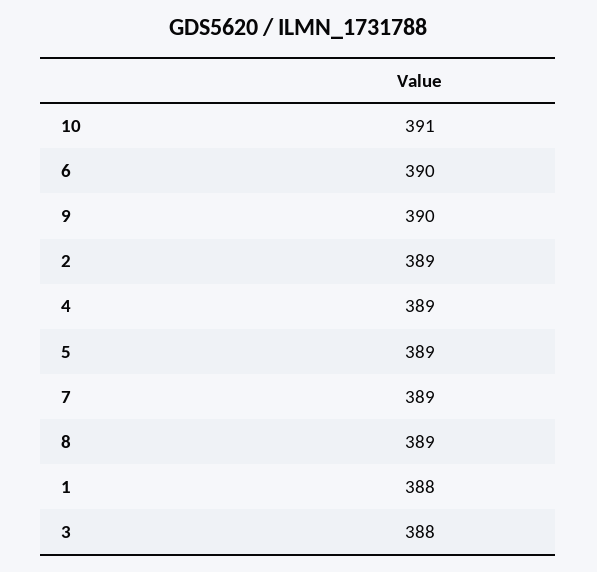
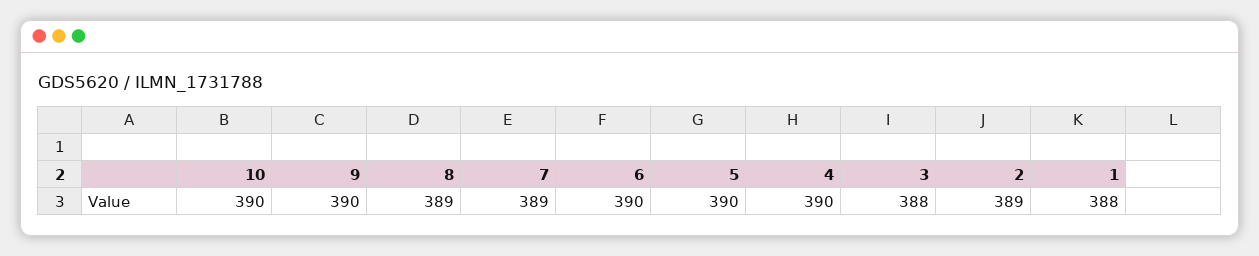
  {
-   "10": 391,
+   "10": 390,
    "6": 390,
    "9": 390,
    "2": 389,
-   "4": 389,
+   "4": 390,
-   "5": 389,
+   "5": 390,
    "7": 389,
    "8": 389,
    "1": 388,
    "3": 388
  }

